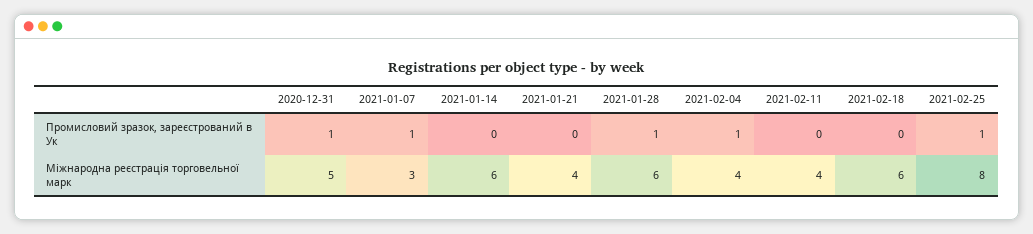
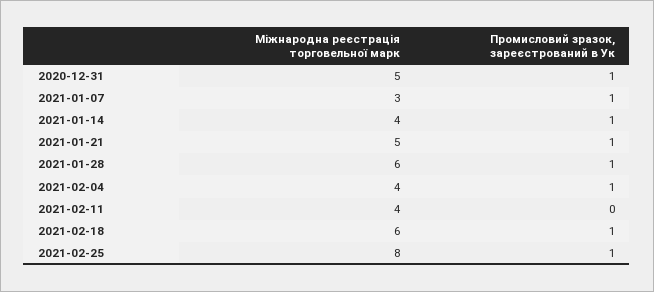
  {
    "2020-12-31": {
      "Промисловий зразок, зареєстрований в Ук": 1,
      "Міжнародна реєстрація торговельної марк": 5
    },
    "2021-01-07": {
      "Промисловий зразок, зареєстрований в Ук": 1,
      "Міжнародна реєстрація торговельної марк": 3
    },
    "2021-01-14": {
-     "Промисловий зразок, зареєстрований в Ук": 0,
+     "Промисловий зразок, зареєстрований в Ук": 1,
-     "Міжнародна реєстрація торговельної марк": 6
+     "Міжнародна реєстрація торговельної марк": 4
    },
    "2021-01-21": {
-     "Промисловий зразок, зареєстрований в Ук": 0,
+     "Промисловий зразок, зареєстрований в Ук": 1,
-     "Міжнародна реєстрація торговельної марк": 4
+     "Міжнародна реєстрація торговельної марк": 5
    },
    "2021-01-28": {
      "Промисловий зразок, зареєстрований в Ук": 1,
      "Міжнародна реєстрація торговельної марк": 6
    },
    "2021-02-04": {
      "Промисловий зразок, зареєстрований в Ук": 1,
      "Міжнародна реєстрація торговельної марк": 4
    },
    "2021-02-11": {
      "Промисловий зразок, зареєстрований в Ук": 0,
      "Міжнародна реєстрація торговельної марк": 4
    },
    "2021-02-18": {
-     "Промисловий зразок, зареєстрований в Ук": 0,
+     "Промисловий зразок, зареєстрований в Ук": 1,
      "Міжнародна реєстрація торговельної марк": 6
    },
    "2021-02-25": {
      "Промисловий зразок, зареєстрований в Ук": 1,
      "Міжнародна реєстрація торговельної марк": 8
    }
  }

